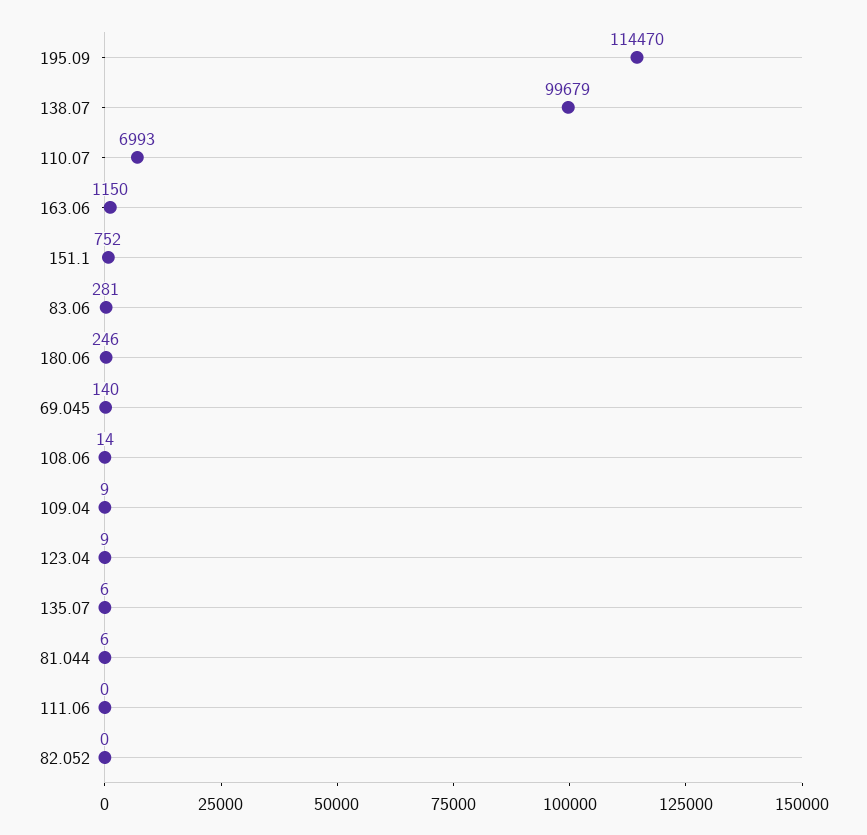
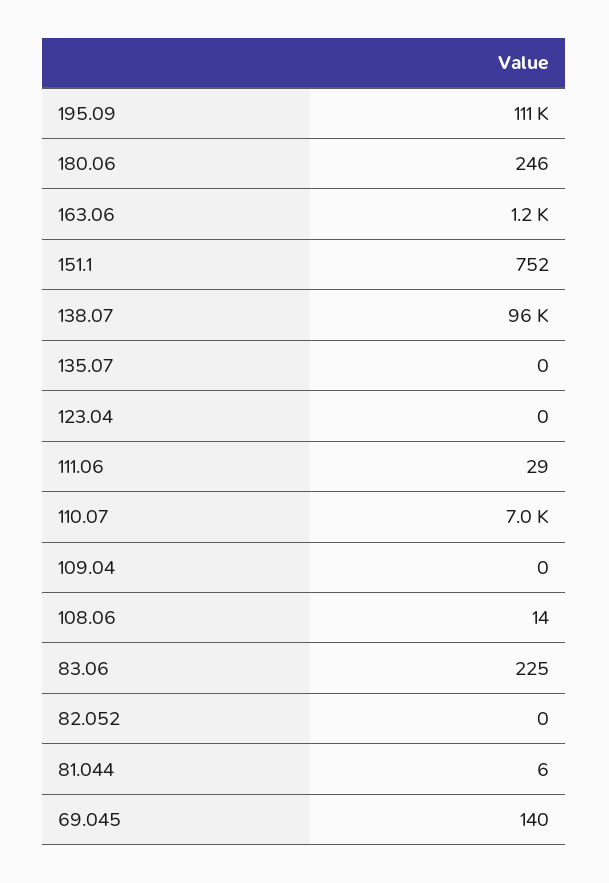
  {
-   "195.09": 114470,
+   "195.09": 111000,
-   "138.07": 99679,
+   "138.07": 96000,
    "110.07": 6993,
    "163.06": 1150,
    "151.1": 752,
-   "83.06": 281,
+   "83.06": 225,
    "180.06": 246,
    "69.045": 140,
    "108.06": 14,
-   "109.04": 9,
+   "109.04": 0,
-   "123.04": 9,
+   "123.04": 0,
-   "135.07": 6,
+   "135.07": 0,
    "81.044": 6,
-   "111.06": 0,
+   "111.06": 29,
    "82.052": 0
  }

